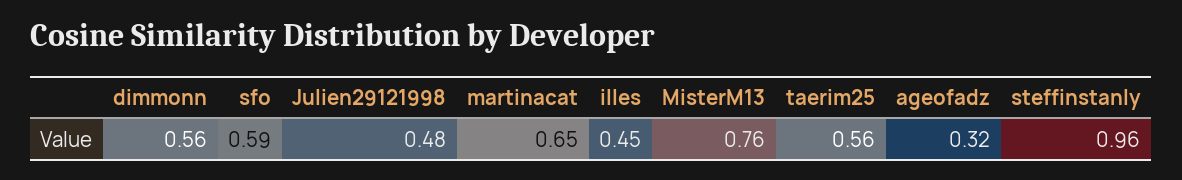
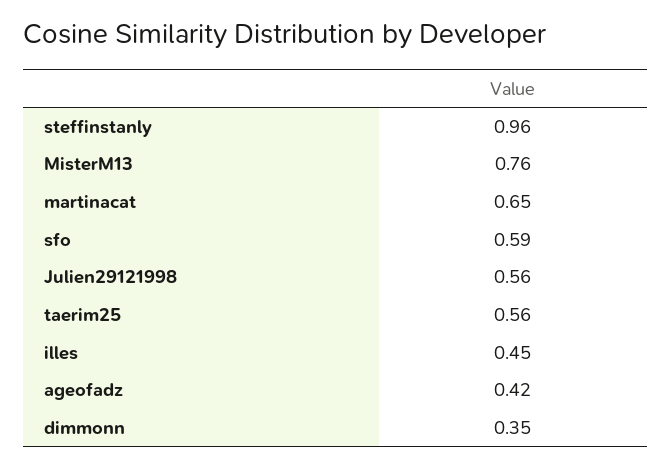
  {
-   "dimmonn": 0.56,
+   "dimmonn": 0.35,
    "sfo": 0.59,
-   "Julien29121998": 0.48,
+   "Julien29121998": 0.56,
    "martinacat": 0.65,
    "illes": 0.45,
    "MisterM13": 0.76,
    "taerim25": 0.56,
-   "ageofadz": 0.32,
+   "ageofadz": 0.42,
    "steffinstanly": 0.96
  }

